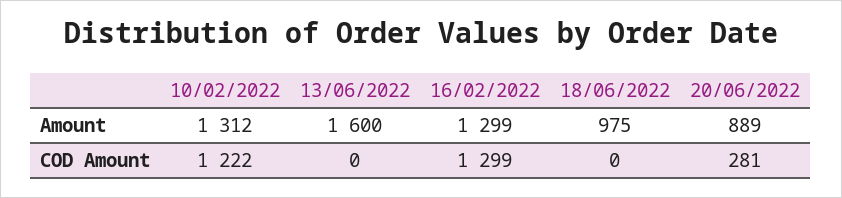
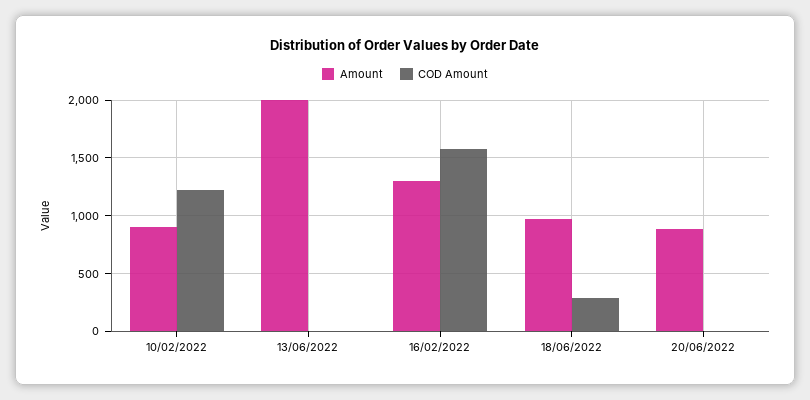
  {
    "Amount": {
-     "10/02/2022": 1312,
+     "10/02/2022": 900,
-     "13/06/2022": 1600,
+     "13/06/2022": 2000,
      "16/02/2022": 1299,
      "18/06/2022": 975,
      "20/06/2022": 889
    },
    "COD Amount": {
      "10/02/2022": 1222,
      "13/06/2022": 0,
-     "16/02/2022": 1299,
+     "16/02/2022": 1600,
-     "18/06/2022": 0,
+     "18/06/2022": 300,
-     "20/06/2022": 281
+     "20/06/2022": 0
    }
  }

